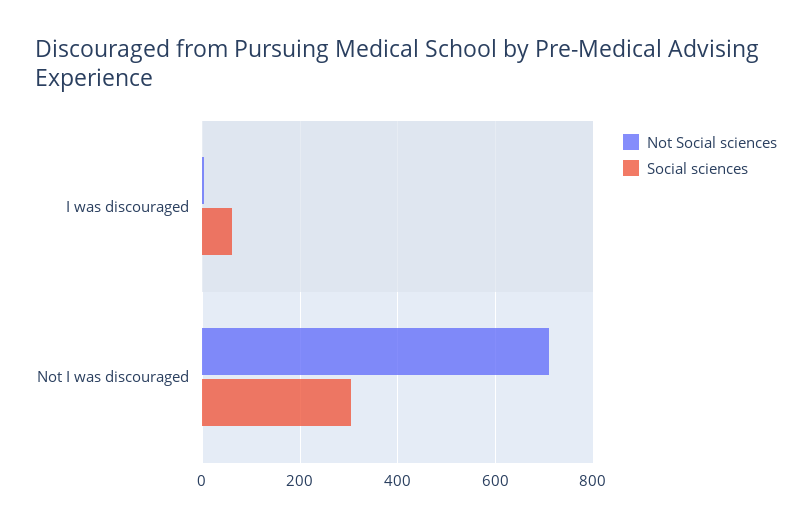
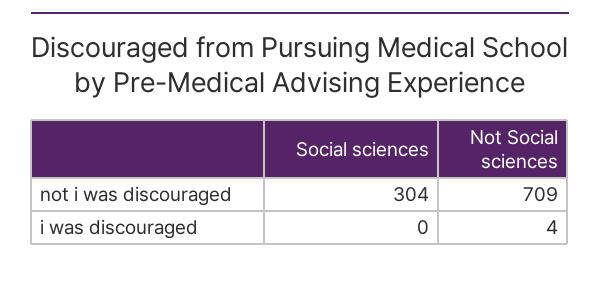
  {
    "Not Social sciences": {
      "I was discouraged": 4,
      "Not I was discouraged": 709
    },
    "Social sciences": {
-     "I was discouraged": 60,
+     "I was discouraged": 0,
      "Not I was discouraged": 304
    }
  }

